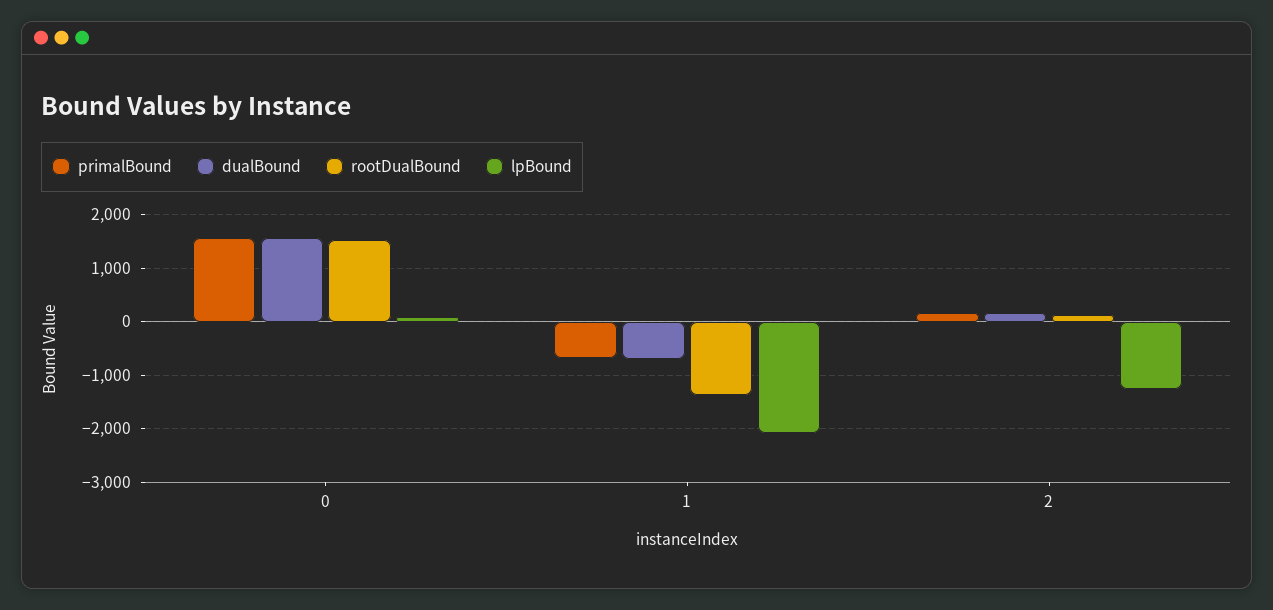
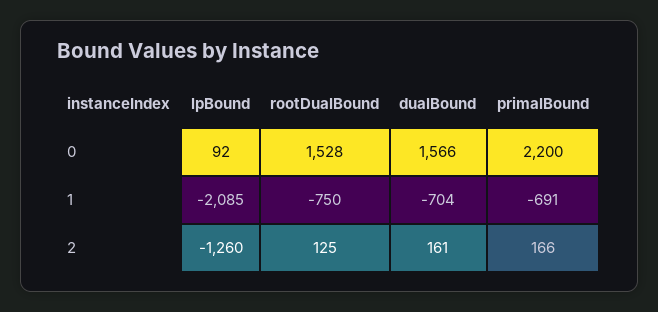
  {
    "primalBound": {
-     "0": 1600,
+     "0": 2200,
      "1": -691,
      "2": 166
    },
    "dualBound": {
      "0": 1566,
      "1": -704,
      "2": 161
    },
    "rootDualBound": {
      "0": 1528,
-     "1": -1400,
+     "1": -750,
      "2": 125
    },
    "lpBound": {
      "0": 92,
      "1": -2085,
      "2": -1260
    }
  }

